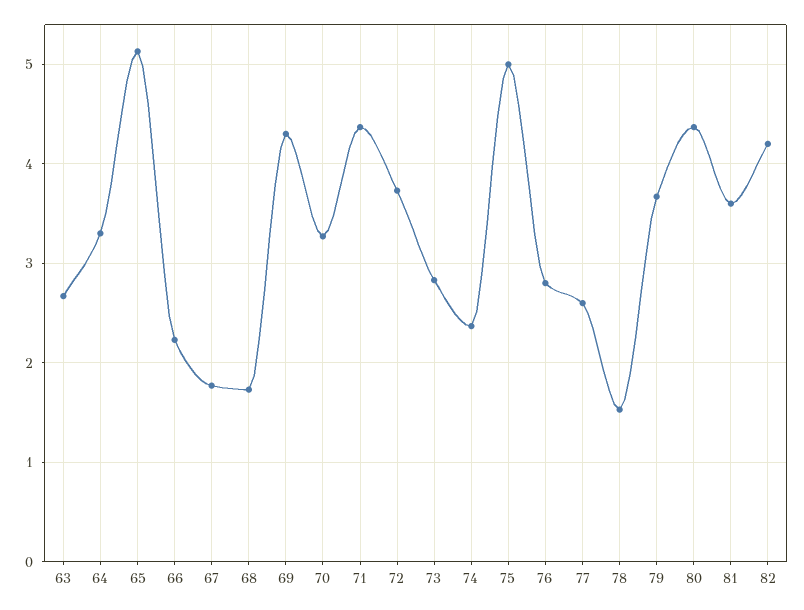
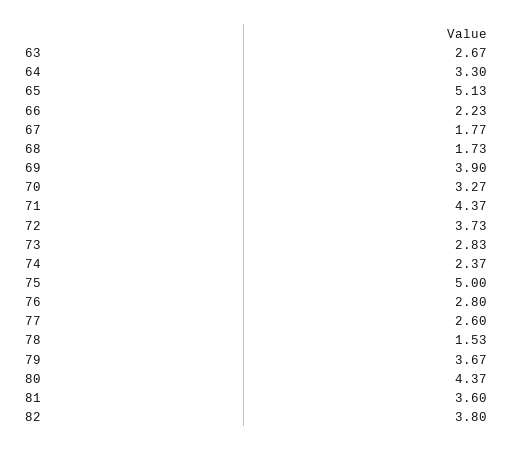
  {
    "63": 2.67,
    "64": 3.3,
    "65": 5.13,
    "66": 2.23,
    "67": 1.77,
    "68": 1.73,
-   "69": 4.3,
+   "69": 3.9,
    "70": 3.27,
    "71": 4.37,
    "72": 3.73,
    "73": 2.83,
    "74": 2.37,
    "75": 5,
    "76": 2.8,
    "77": 2.6,
    "78": 1.53,
    "79": 3.67,
    "80": 4.37,
    "81": 3.6,
-   "82": 4.2
+   "82": 3.8
  }

